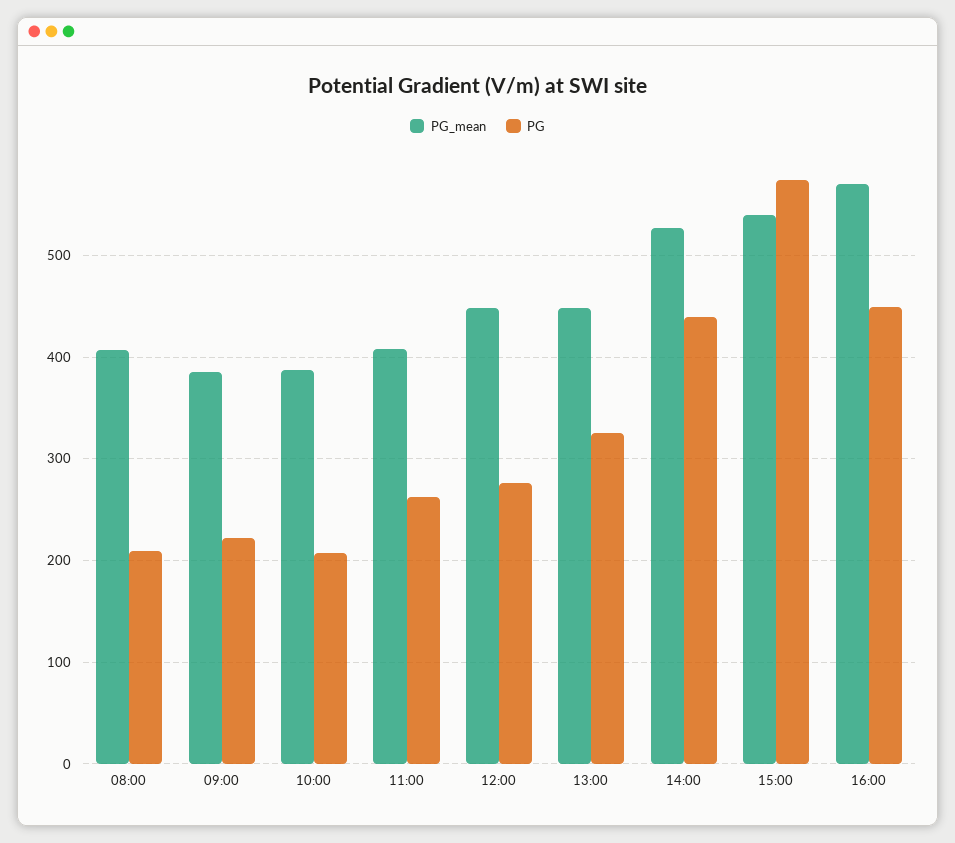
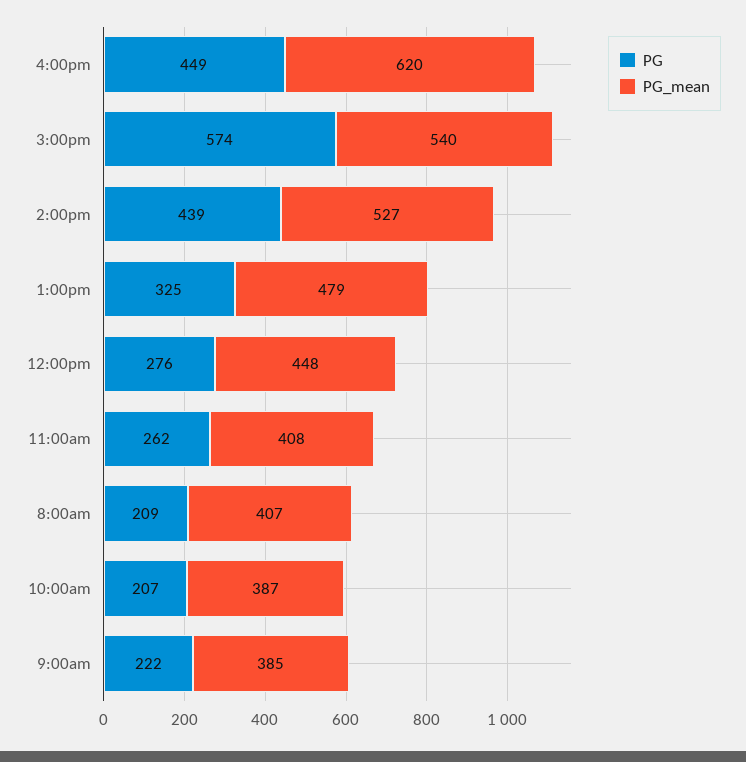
  {
    "PG_mean": {
      "08:00": 407,
      "09:00": 385,
      "10:00": 387,
      "11:00": 408,
      "12:00": 448,
-     "13:00": 450,
+     "13:00": 479,
      "14:00": 527,
      "15:00": 540,
-     "16:00": 570
+     "16:00": 620
    },
    "PG": {
      "08:00": 209,
      "09:00": 222,
      "10:00": 207,
      "11:00": 262,
      "12:00": 276,
      "13:00": 325,
      "14:00": 439,
      "15:00": 574,
      "16:00": 449
    }
  }

